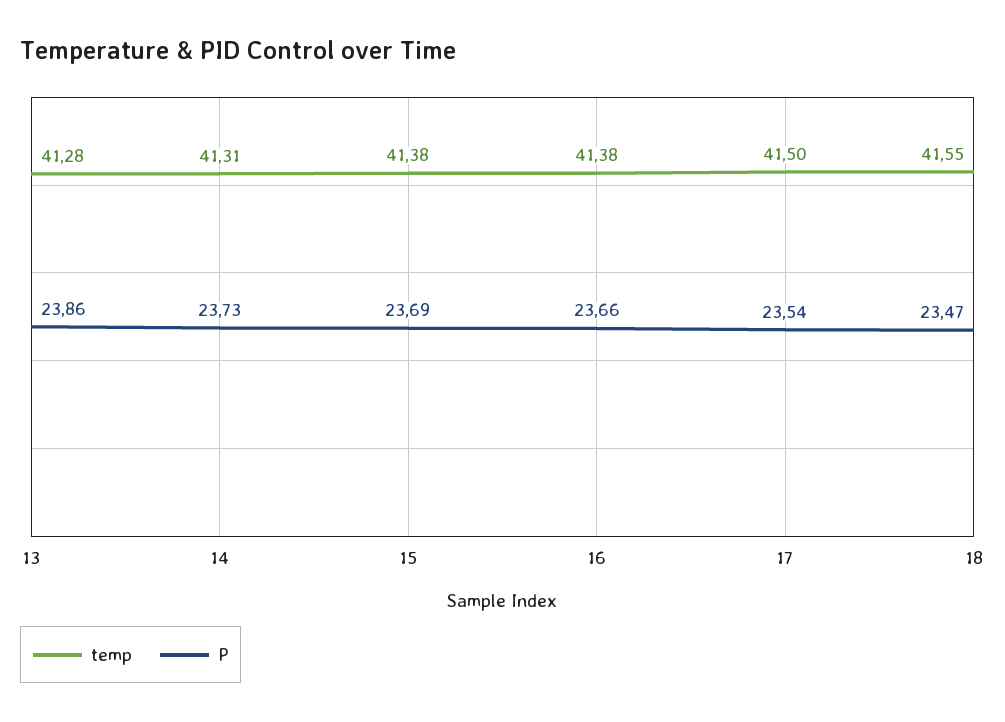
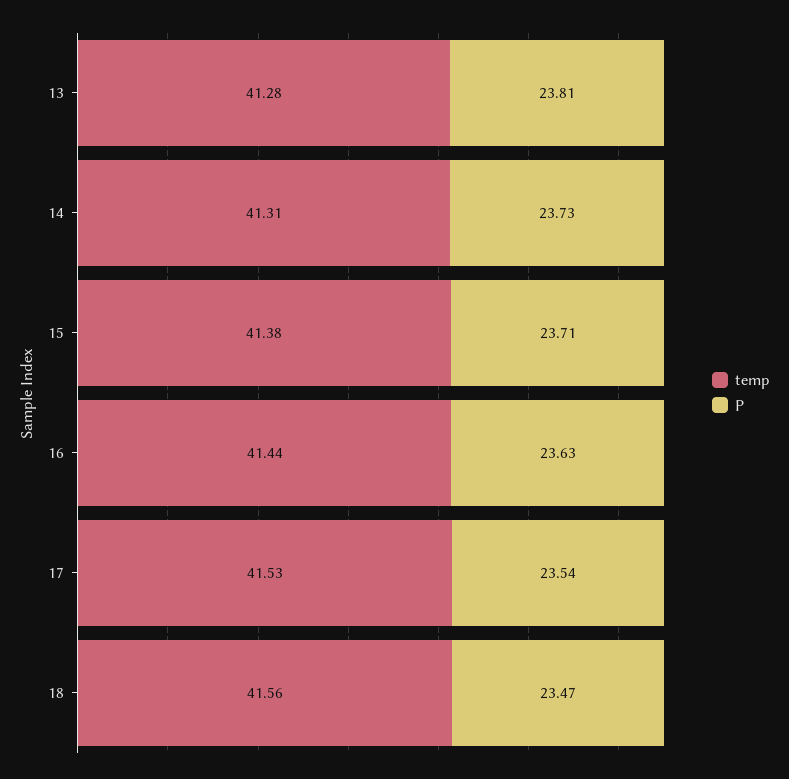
  {
    "temp": {
      "13": 41.28,
      "14": 41.31,
      "15": 41.38,
-     "16": 41.38,
+     "16": 41.44,
-     "17": 41.5,
+     "17": 41.53,
-     "18": 41.55
+     "18": 41.56
    },
    "P": {
-     "13": 23.86,
+     "13": 23.81,
      "14": 23.73,
-     "15": 23.69,
+     "15": 23.71,
-     "16": 23.66,
+     "16": 23.63,
      "17": 23.54,
      "18": 23.47
    }
  }

